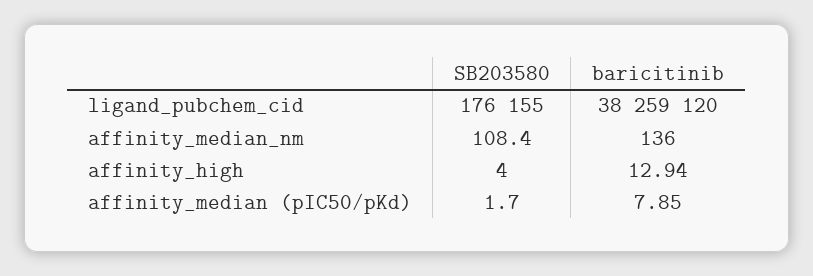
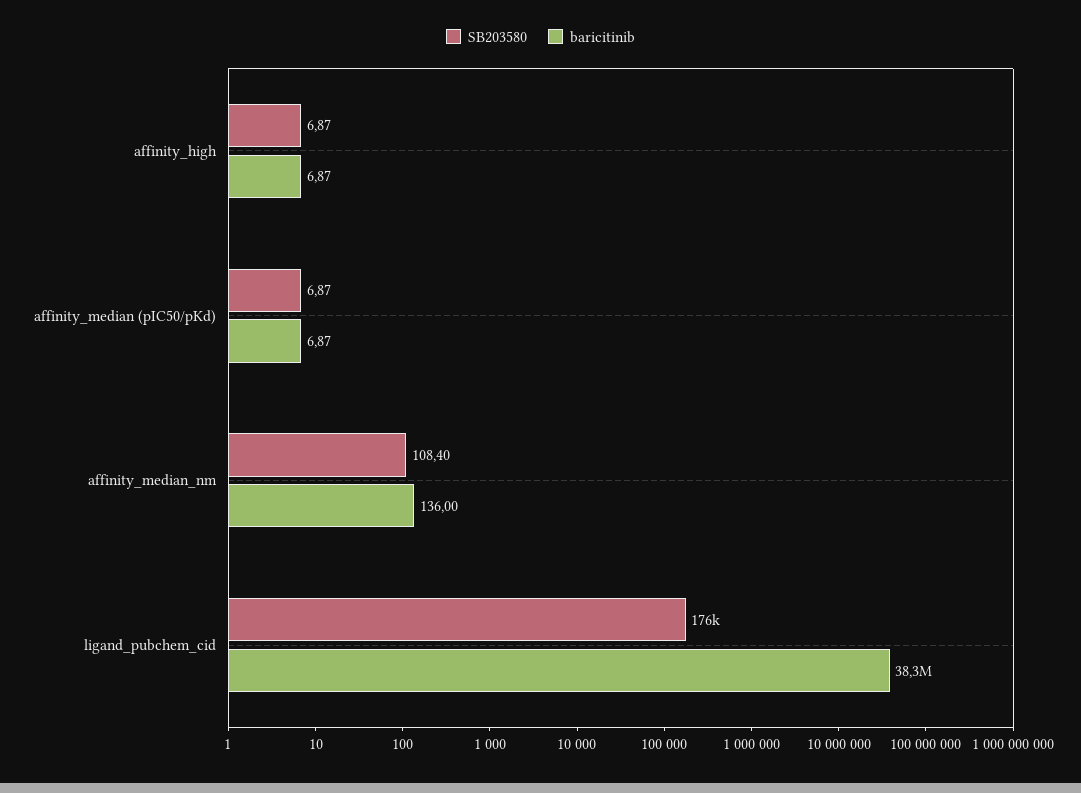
  {
    "SB203580": {
      "ligand_pubchem_cid": 176155,
      "affinity_median_nm": 108.4,
-     "affinity_high": 4,
+     "affinity_high": 6.87,
-     "affinity_median (pIC50/pKd)": 1.7
+     "affinity_median (pIC50/pKd)": 6.87
    },
    "baricitinib": {
      "ligand_pubchem_cid": 38259120,
      "affinity_median_nm": 136,
-     "affinity_high": 12.94,
+     "affinity_high": 6.87,
-     "affinity_median (pIC50/pKd)": 7.85
+     "affinity_median (pIC50/pKd)": 6.87
    }
  }

